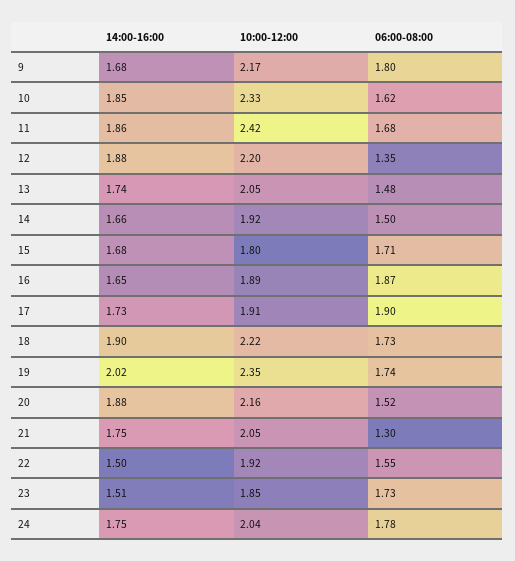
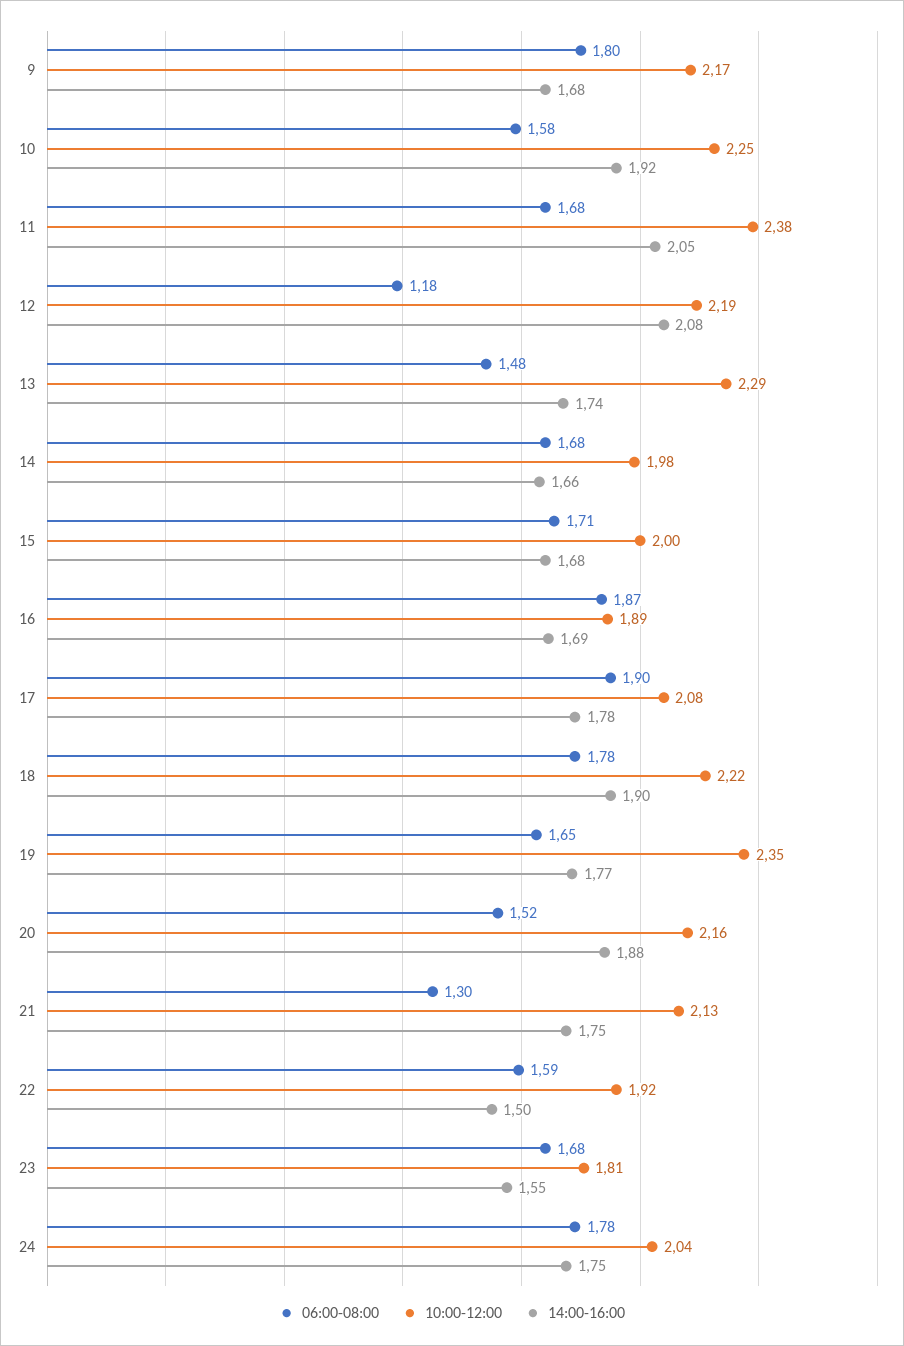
  {
    "14:00-16:00": {
      "9": 1.68,
-     "10": 1.85,
+     "10": 1.92,
-     "11": 1.86,
+     "11": 2.05,
-     "12": 1.88,
+     "12": 2.08,
      "13": 1.74,
      "14": 1.66,
      "15": 1.68,
-     "16": 1.65,
+     "16": 1.69,
-     "17": 1.73,
+     "17": 1.78,
      "18": 1.9,
-     "19": 2.02,
+     "19": 1.77,
      "20": 1.88,
      "21": 1.75,
      "22": 1.5,
-     "23": 1.51,
+     "23": 1.55,
      "24": 1.75
    },
    "10:00-12:00": {
      "9": 2.17,
-     "10": 2.33,
+     "10": 2.25,
-     "11": 2.42,
+     "11": 2.38,
-     "12": 2.2,
+     "12": 2.19,
-     "13": 2.05,
+     "13": 2.29,
-     "14": 1.92,
+     "14": 1.98,
-     "15": 1.8,
+     "15": 2,
      "16": 1.89,
-     "17": 1.91,
+     "17": 2.08,
      "18": 2.22,
      "19": 2.35,
      "20": 2.16,
-     "21": 2.05,
+     "21": 2.13,
      "22": 1.92,
-     "23": 1.85,
+     "23": 1.81,
      "24": 2.04
    },
    "06:00-08:00": {
      "9": 1.8,
-     "10": 1.62,
+     "10": 1.58,
      "11": 1.68,
-     "12": 1.35,
+     "12": 1.18,
      "13": 1.48,
-     "14": 1.5,
+     "14": 1.68,
      "15": 1.71,
      "16": 1.87,
      "17": 1.9,
-     "18": 1.73,
+     "18": 1.78,
-     "19": 1.74,
+     "19": 1.65,
      "20": 1.52,
      "21": 1.3,
-     "22": 1.55,
+     "22": 1.59,
-     "23": 1.73,
+     "23": 1.68,
      "24": 1.78
    }
  }

